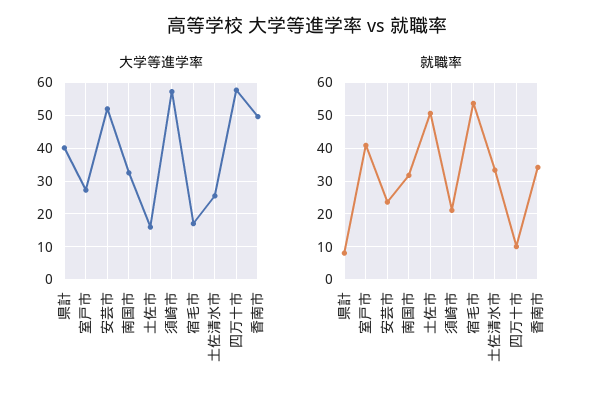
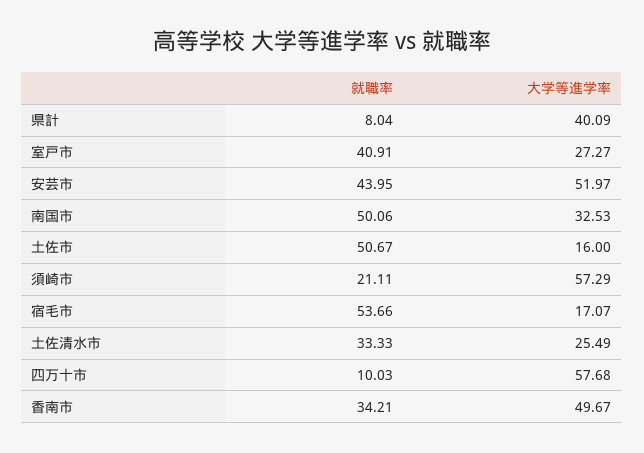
  {
    "大学等進学率": {
      "県計": 40.09,
      "室戸市": 27.27,
      "安芸市": 51.97,
      "南国市": 32.53,
      "土佐市": 16,
      "須崎市": 57.29,
      "宿毛市": 17.07,
      "土佐清水市": 25.49,
      "四万十市": 57.68,
      "香南市": 49.67
    },
    "就職率": {
      "県計": 8.04,
      "室戸市": 40.91,
-     "安芸市": 24,
+     "安芸市": 43.95,
-     "南国市": 32,
+     "南国市": 50.06,
      "土佐市": 50.67,
      "須崎市": 21.11,
      "宿毛市": 53.66,
      "土佐清水市": 33.33,
      "四万十市": 10.03,
      "香南市": 34.21
    }
  }

